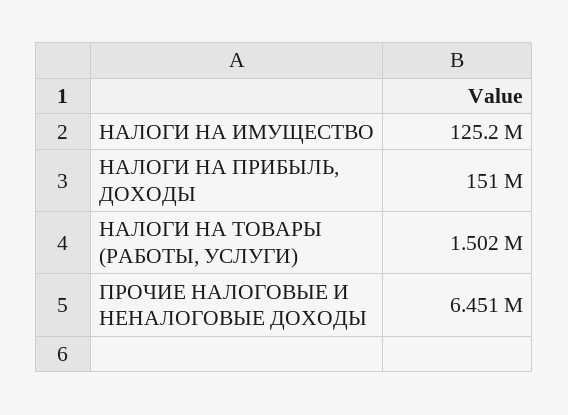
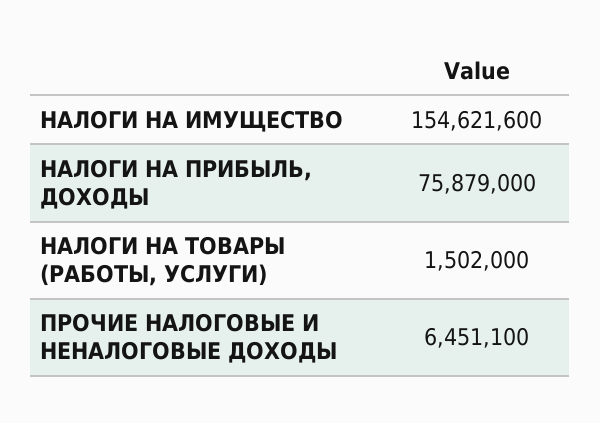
  {
-   "НАЛОГИ НА ИМУЩЕСТВО": 125200000,
+   "НАЛОГИ НА ИМУЩЕСТВО": 154621600,
-   "НАЛОГИ НА ПРИБЫЛЬ, ДОХОДЫ": 151000000,
+   "НАЛОГИ НА ПРИБЫЛЬ, ДОХОДЫ": 75879000,
    "НАЛОГИ НА ТОВАРЫ (РАБОТЫ, УСЛУГИ)": 1502000,
    "ПРОЧИЕ НАЛОГОВЫЕ И НЕНАЛОГОВЫЕ ДОХОДЫ": 6451100
  }

